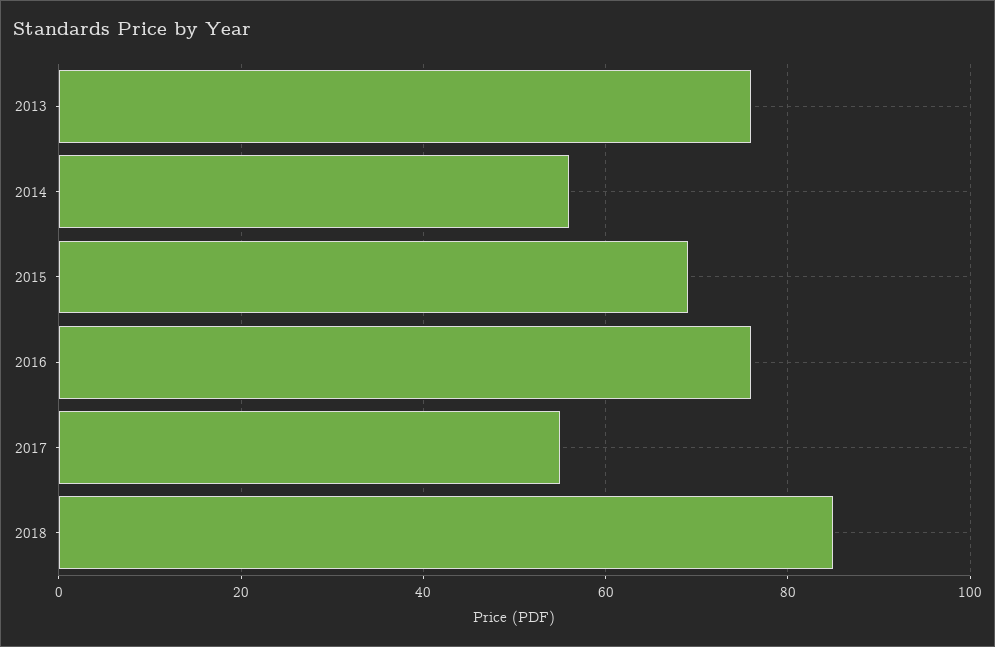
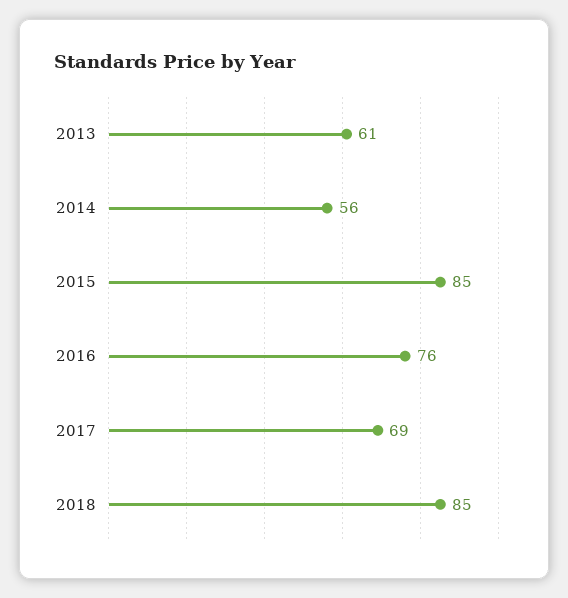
  {
-   "2013": 75,
+   "2013": 61,
    "2014": 56,
-   "2015": 70,
+   "2015": 85,
    "2016": 76,
-   "2017": 55,
+   "2017": 69,
    "2018": 85
  }

